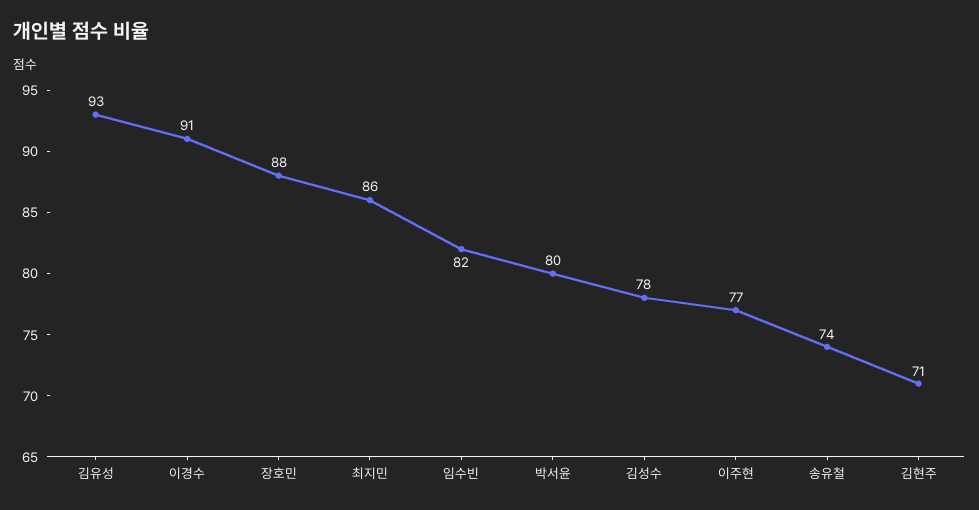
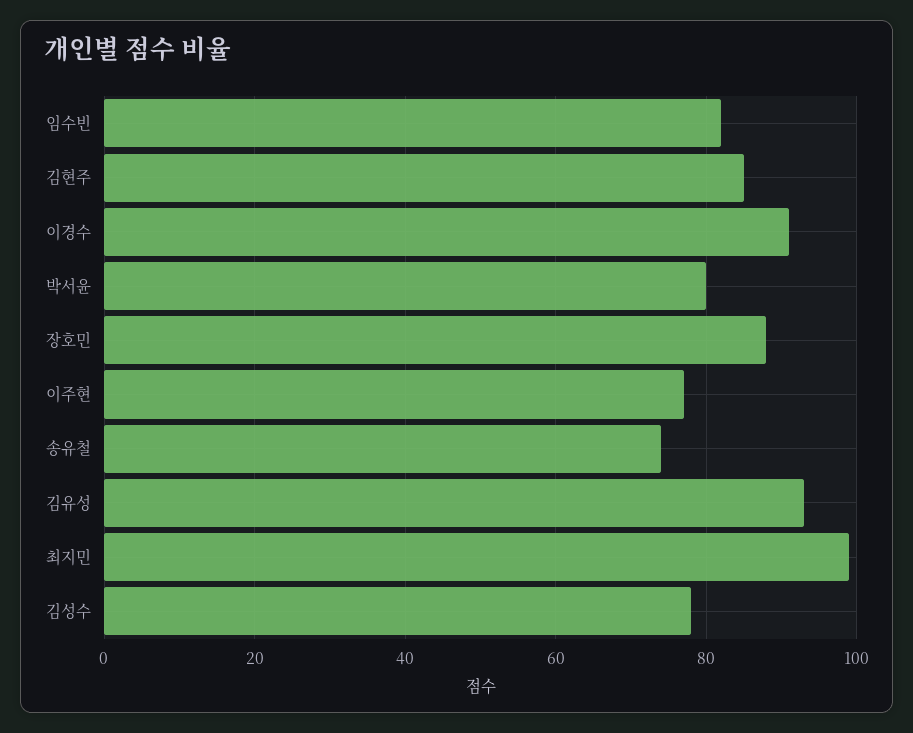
  {
    "김유성": 93,
    "이경수": 91,
    "장호민": 88,
-   "최지민": 86,
+   "최지민": 100,
    "임수빈": 82,
    "박서윤": 80,
    "김성수": 78,
    "이주현": 77,
    "송유철": 74,
-   "김현주": 71
+   "김현주": 85
  }

